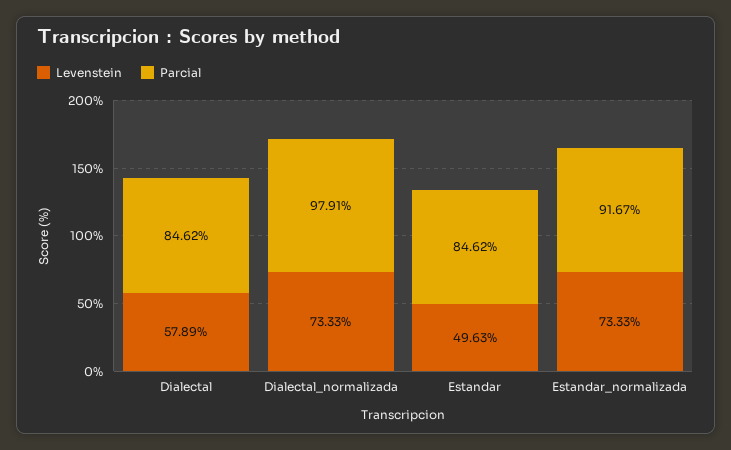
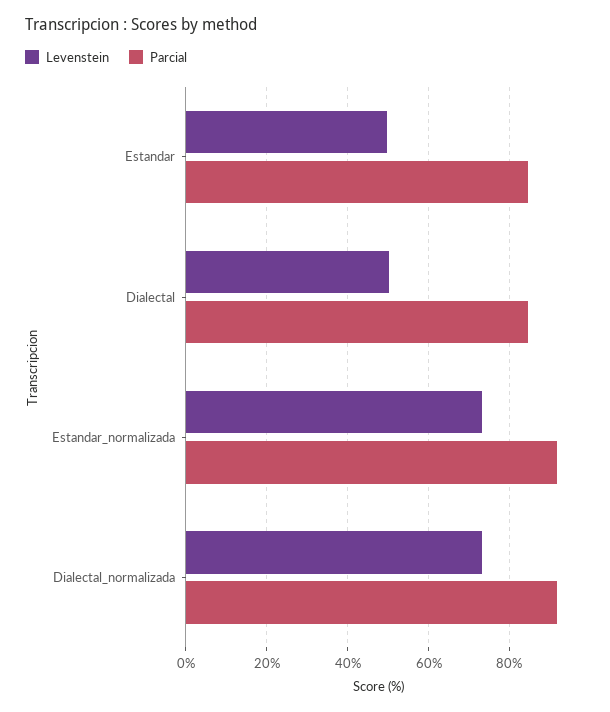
  {
    "Levenstein": {
-     "Dialectal": 57.89,
+     "Dialectal": 50,
      "Dialectal_normalizada": 73.33,
      "Estandar": 49.63,
      "Estandar_normalizada": 73.33
    },
    "Parcial": {
      "Dialectal": 84.62,
-     "Dialectal_normalizada": 97.91,
+     "Dialectal_normalizada": 92,
      "Estandar": 84.62,
      "Estandar_normalizada": 91.67
    }
  }

